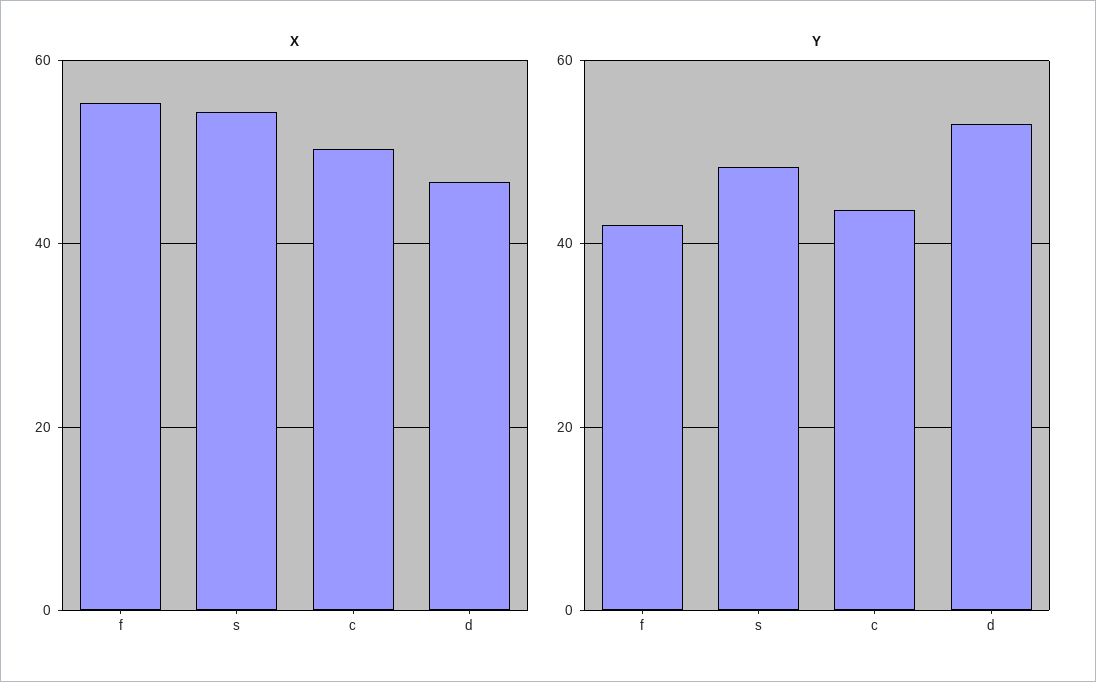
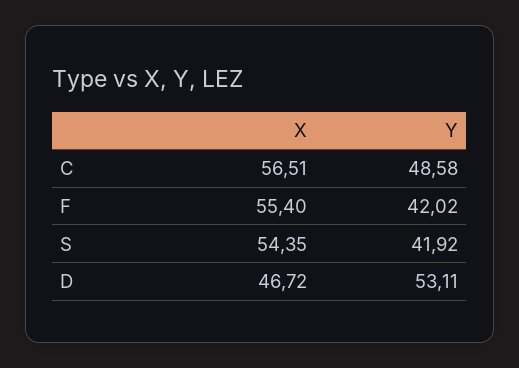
  {
    "X": {
      "f": 55.4,
      "s": 54.35,
-     "c": 50,
+     "c": 56.51,
      "d": 46.72
    },
    "Y": {
      "f": 42.02,
-     "s": 48,
+     "s": 41.92,
-     "c": 44,
+     "c": 48.58,
      "d": 53.11
    }
  }

